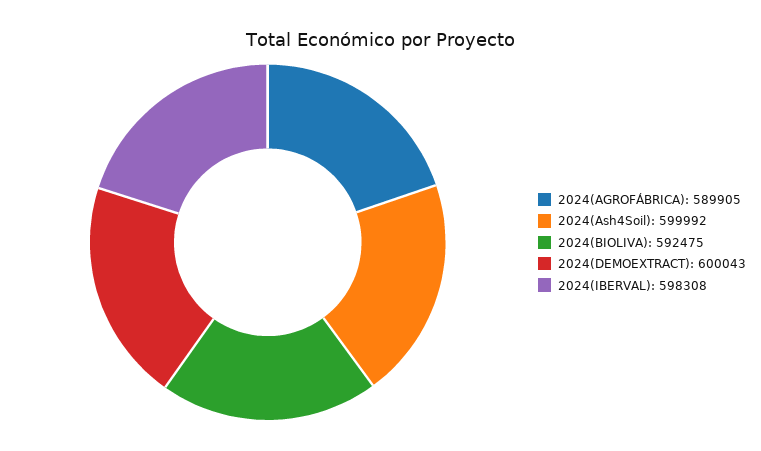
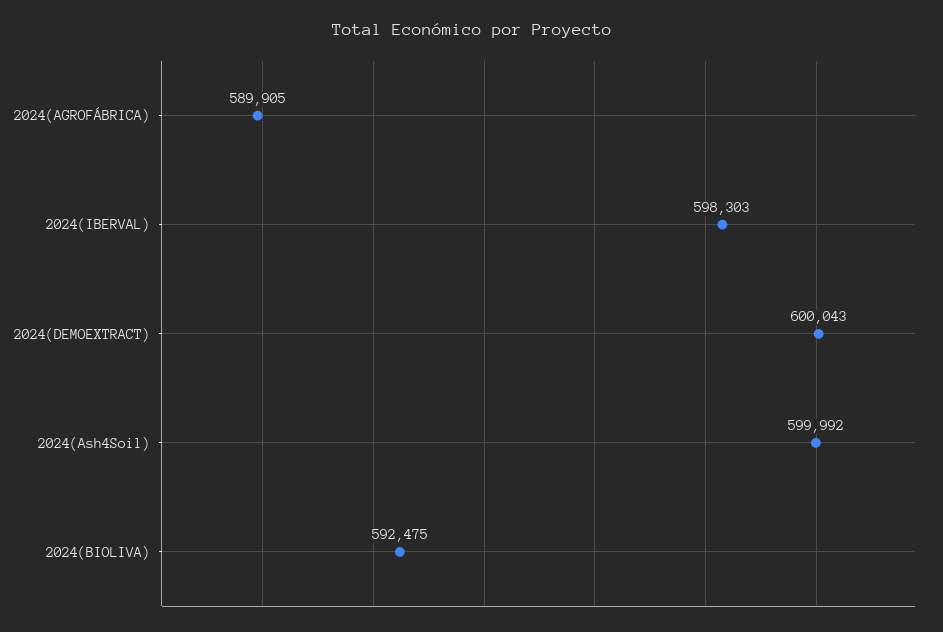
  {
    "2024(AGROFÁBRICA)": 589905,
    "2024(Ash4Soil)": 599992,
    "2024(BIOLIVA)": 592475,
    "2024(DEMOEXTRACT)": 600043,
-   "2024(IBERVAL)": 598308
+   "2024(IBERVAL)": 598303
  }

